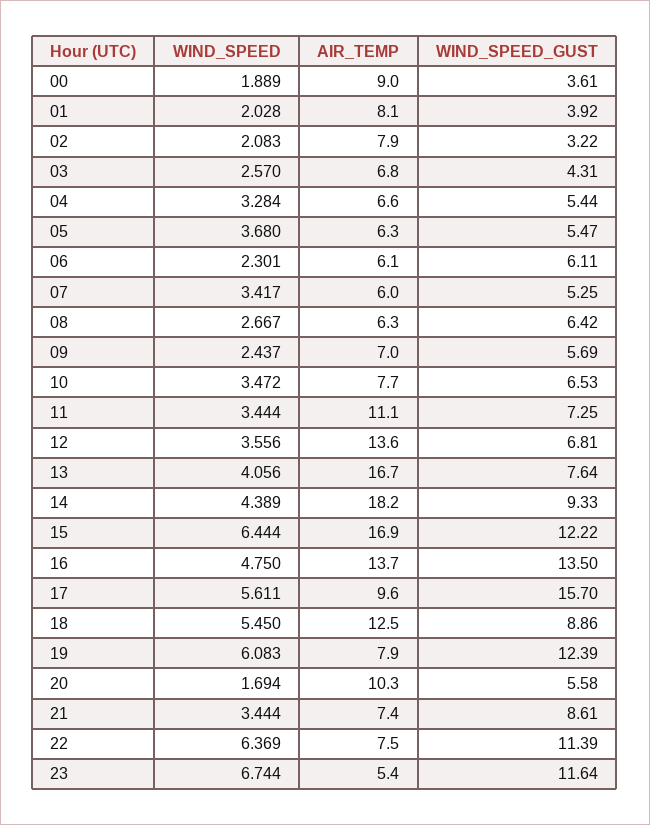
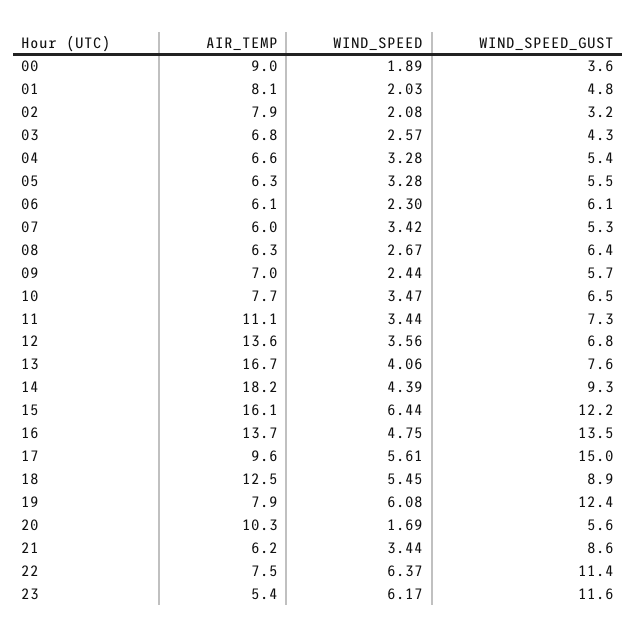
  {
    "WIND_SPEED": {
      "00": 1.889,
      "01": 2.028,
      "02": 2.083,
      "03": 2.57,
      "04": 3.284,
-     "05": 3.68,
+     "05": 3.28,
      "06": 2.301,
      "07": 3.417,
      "08": 2.667,
      "09": 2.437,
      "10": 3.472,
      "11": 3.444,
      "12": 3.556,
      "13": 4.056,
      "14": 4.389,
      "15": 6.444,
      "16": 4.75,
      "17": 5.611,
      "18": 5.45,
      "19": 6.083,
      "20": 1.694,
      "21": 3.444,
      "22": 6.369,
-     "23": 6.744
+     "23": 6.17
    },
    "AIR_TEMP": {
      "00": 9,
      "01": 8.1,
      "02": 7.9,
      "03": 6.8,
      "04": 6.6,
      "05": 6.3,
      "06": 6.1,
      "07": 6,
      "08": 6.3,
      "09": 7,
      "10": 7.7,
      "11": 11.1,
      "12": 13.6,
      "13": 16.7,
      "14": 18.2,
-     "15": 16.9,
+     "15": 16.1,
      "16": 13.7,
      "17": 9.6,
      "18": 12.5,
      "19": 7.9,
      "20": 10.3,
-     "21": 7.4,
+     "21": 6.2,
      "22": 7.5,
      "23": 5.4
    },
    "WIND_SPEED_GUST": {
      "00": 3.61,
-     "01": 3.92,
+     "01": 4.8,
      "02": 3.22,
      "03": 4.31,
      "04": 5.44,
      "05": 5.47,
      "06": 6.11,
      "07": 5.25,
      "08": 6.42,
      "09": 5.69,
      "10": 6.53,
      "11": 7.25,
      "12": 6.81,
      "13": 7.64,
      "14": 9.33,
      "15": 12.22,
      "16": 13.5,
-     "17": 15.7,
+     "17": 15,
      "18": 8.86,
      "19": 12.39,
      "20": 5.58,
      "21": 8.61,
      "22": 11.39,
      "23": 11.64
    }
  }

